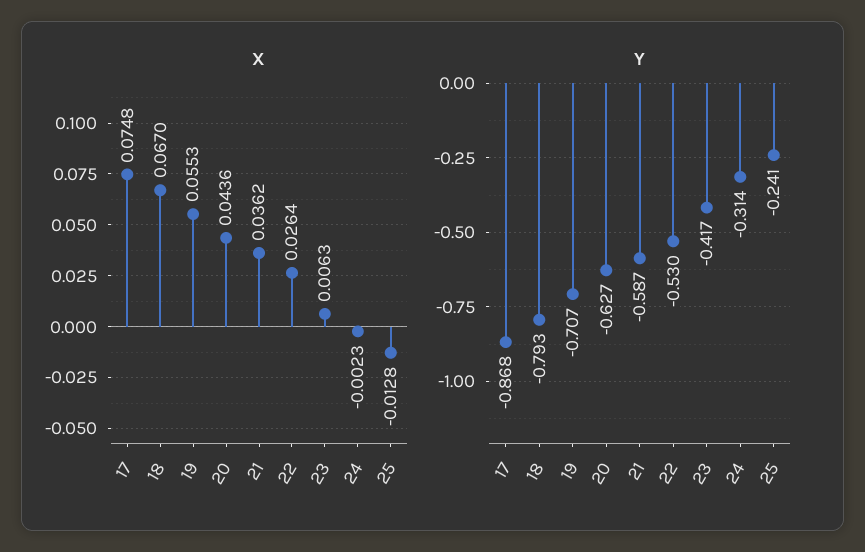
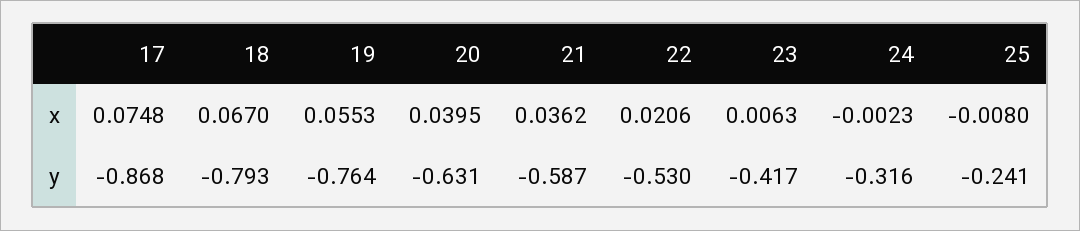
  {
    "X": {
      "17": 0.0748,
      "18": 0.067,
      "19": 0.0553,
-     "20": 0.0436,
+     "20": 0.0395,
      "21": 0.0362,
-     "22": 0.0264,
+     "22": 0.0206,
      "23": 0.0063,
      "24": -0.0023,
-     "25": -0.0128
+     "25": -0.008
    },
    "Y": {
      "17": -0.868,
      "18": -0.793,
-     "19": -0.707,
+     "19": -0.764,
-     "20": -0.627,
+     "20": -0.631,
      "21": -0.587,
      "22": -0.53,
      "23": -0.417,
-     "24": -0.314,
+     "24": -0.316,
      "25": -0.241
    }
  }

